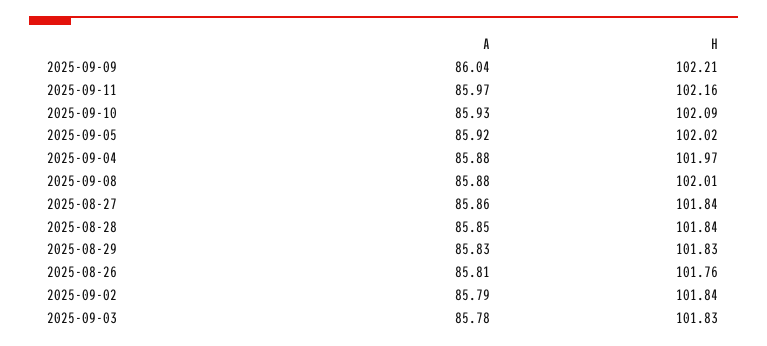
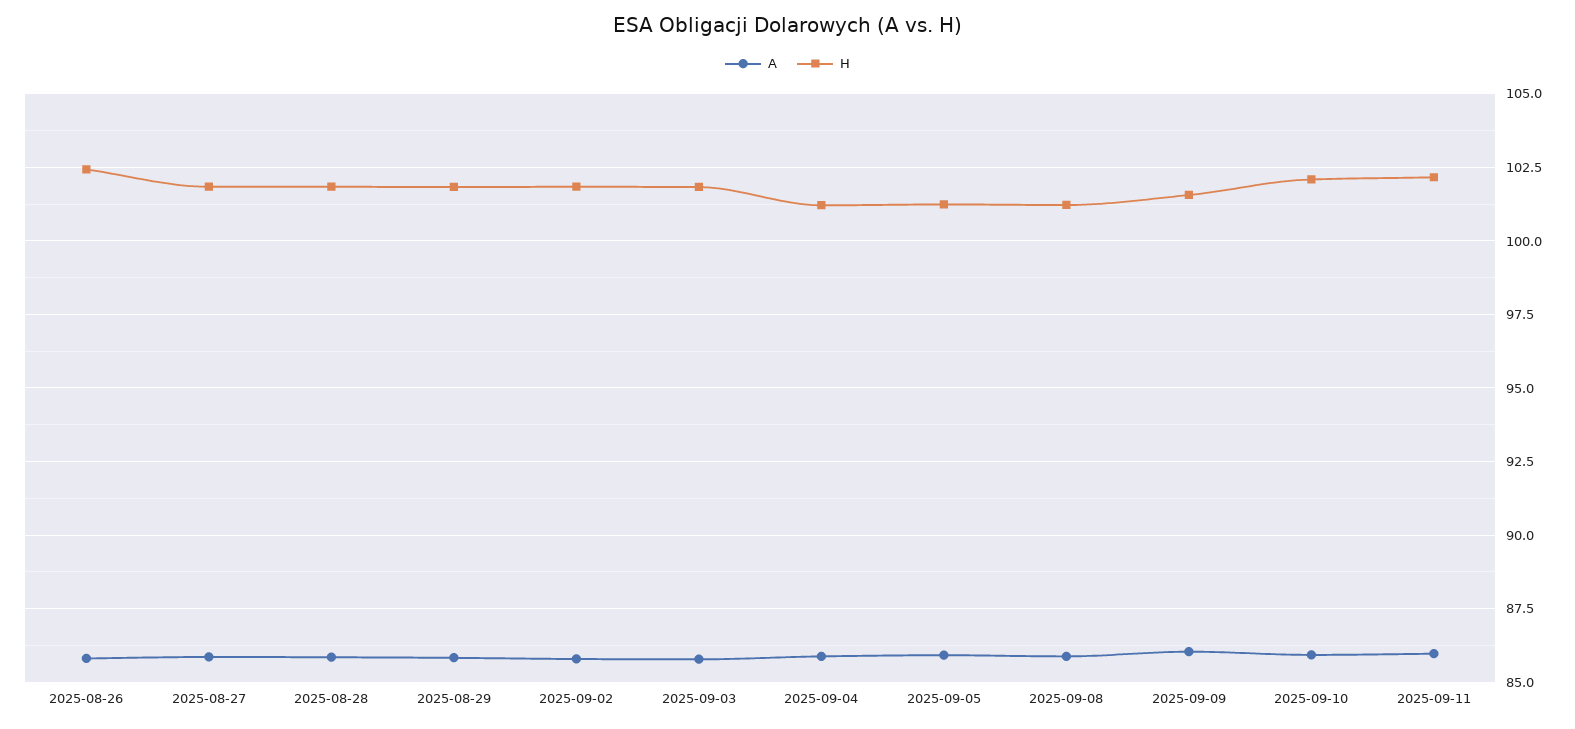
  {
    "A": {
      "2025-09-09": 86.04,
      "2025-09-11": 85.97,
      "2025-09-10": 85.93,
      "2025-09-05": 85.92,
      "2025-09-04": 85.88,
      "2025-09-08": 85.88,
      "2025-08-27": 85.86,
      "2025-08-28": 85.85,
      "2025-08-29": 85.83,
      "2025-08-26": 85.81,
      "2025-09-02": 85.79,
      "2025-09-03": 85.78
    },
    "H": {
-     "2025-09-09": 102.21,
+     "2025-09-09": 101.5,
      "2025-09-11": 102.16,
      "2025-09-10": 102.09,
-     "2025-09-05": 102.02,
+     "2025-09-05": 101.25,
-     "2025-09-04": 101.97,
+     "2025-09-04": 101.25,
-     "2025-09-08": 102.01,
+     "2025-09-08": 101.25,
      "2025-08-27": 101.84,
      "2025-08-28": 101.84,
      "2025-08-29": 101.83,
-     "2025-08-26": 101.76,
+     "2025-08-26": 102.5,
      "2025-09-02": 101.84,
      "2025-09-03": 101.83
    }
  }

